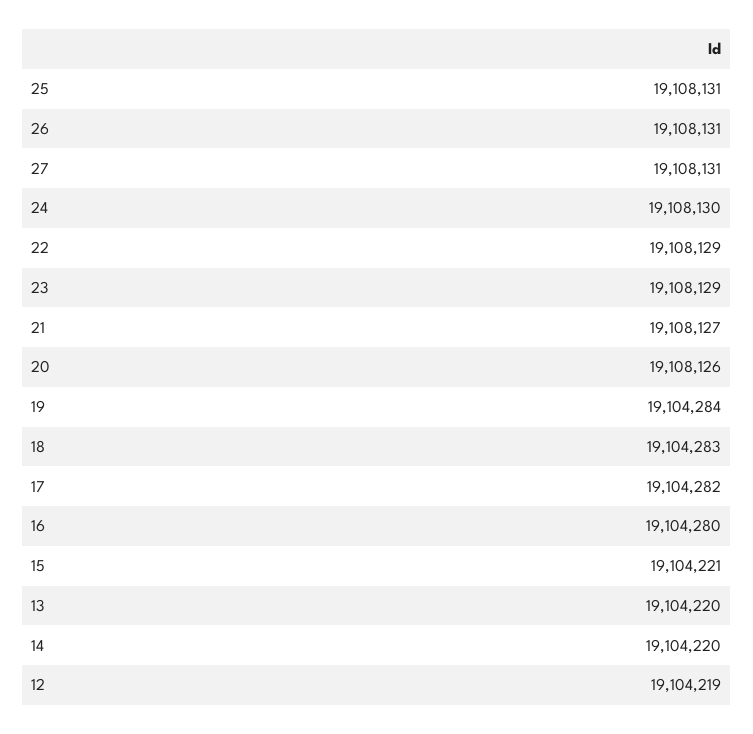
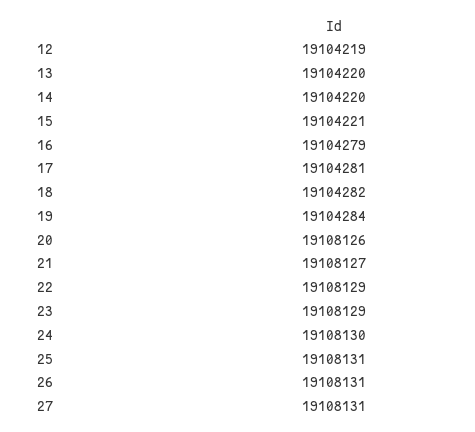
  {
    "25": 19108131,
    "26": 19108131,
    "27": 19108131,
    "24": 19108130,
    "22": 19108129,
    "23": 19108129,
    "21": 19108127,
    "20": 19108126,
    "19": 19104284,
-   "18": 19104283,
+   "18": 19104282,
-   "17": 19104282,
+   "17": 19104281,
-   "16": 19104280,
+   "16": 19104279,
    "15": 19104221,
    "13": 19104220,
    "14": 19104220,
    "12": 19104219
  }

